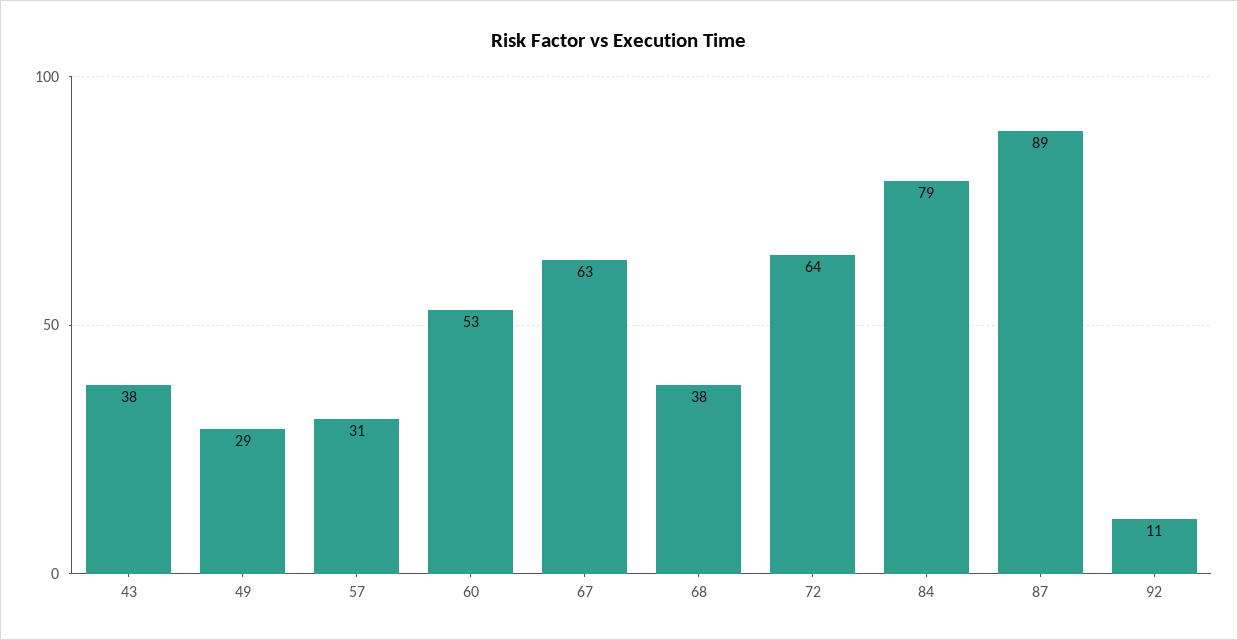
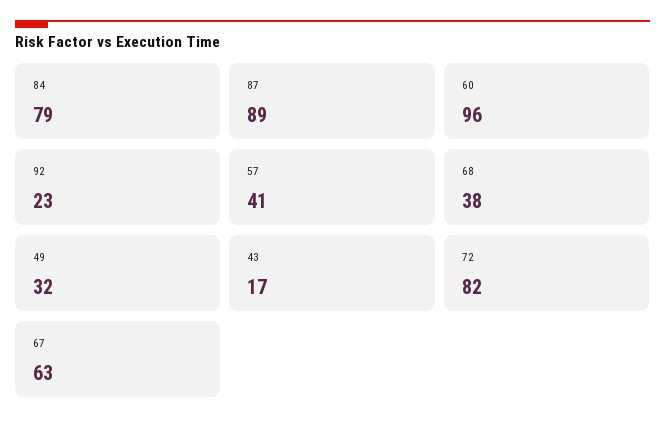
  {
-   "43": 38,
+   "43": 17,
-   "49": 29,
+   "49": 32,
-   "57": 31,
+   "57": 41,
-   "60": 53,
+   "60": 96,
    "67": 63,
    "68": 38,
-   "72": 64,
+   "72": 82,
    "84": 79,
    "87": 89,
-   "92": 11
+   "92": 23
  }

